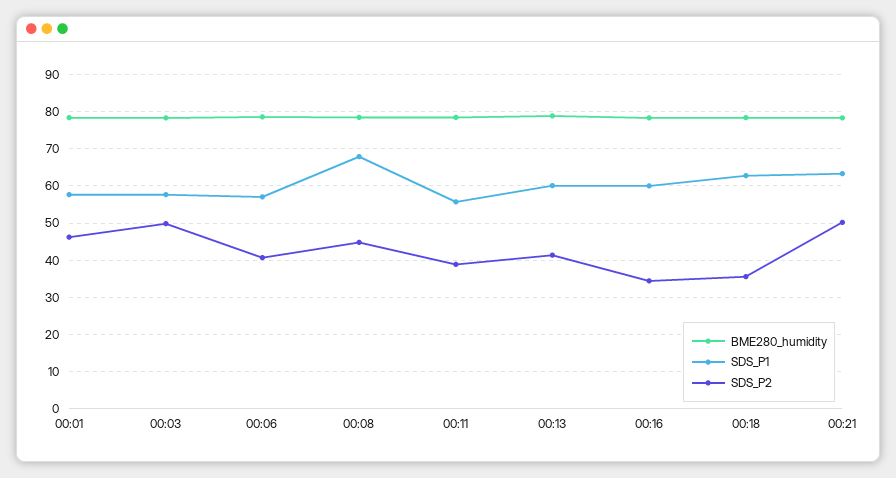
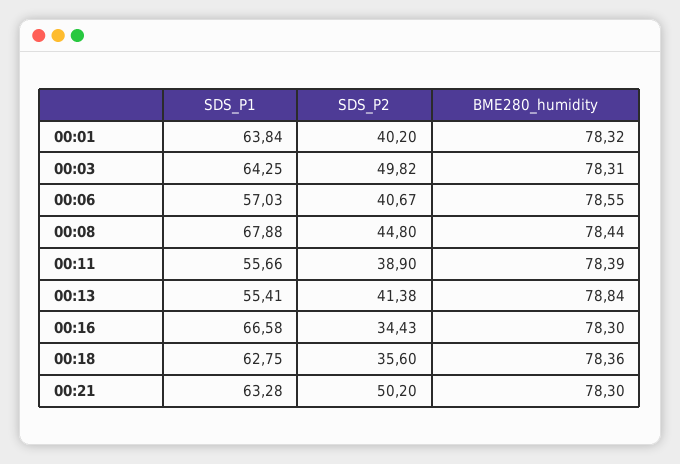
  {
    "BME280_humidity": {
      "00:01": 78.32,
      "00:03": 78.31,
      "00:06": 78.55,
      "00:08": 78.44,
      "00:11": 78.39,
      "00:13": 78.84,
      "00:16": 78.3,
      "00:18": 78.36,
      "00:21": 78.3
    },
    "SDS_P1": {
-     "00:01": 58,
+     "00:01": 63.84,
-     "00:03": 58,
+     "00:03": 64.25,
      "00:06": 57.03,
      "00:08": 67.88,
      "00:11": 55.66,
-     "00:13": 60,
+     "00:13": 55.41,
-     "00:16": 60,
+     "00:16": 66.58,
      "00:18": 62.75,
      "00:21": 63.28
    },
    "SDS_P2": {
-     "00:01": 46,
+     "00:01": 40.2,
      "00:03": 49.82,
      "00:06": 40.67,
      "00:08": 44.8,
      "00:11": 38.9,
      "00:13": 41.38,
      "00:16": 34.43,
      "00:18": 35.6,
      "00:21": 50.2
    }
  }

